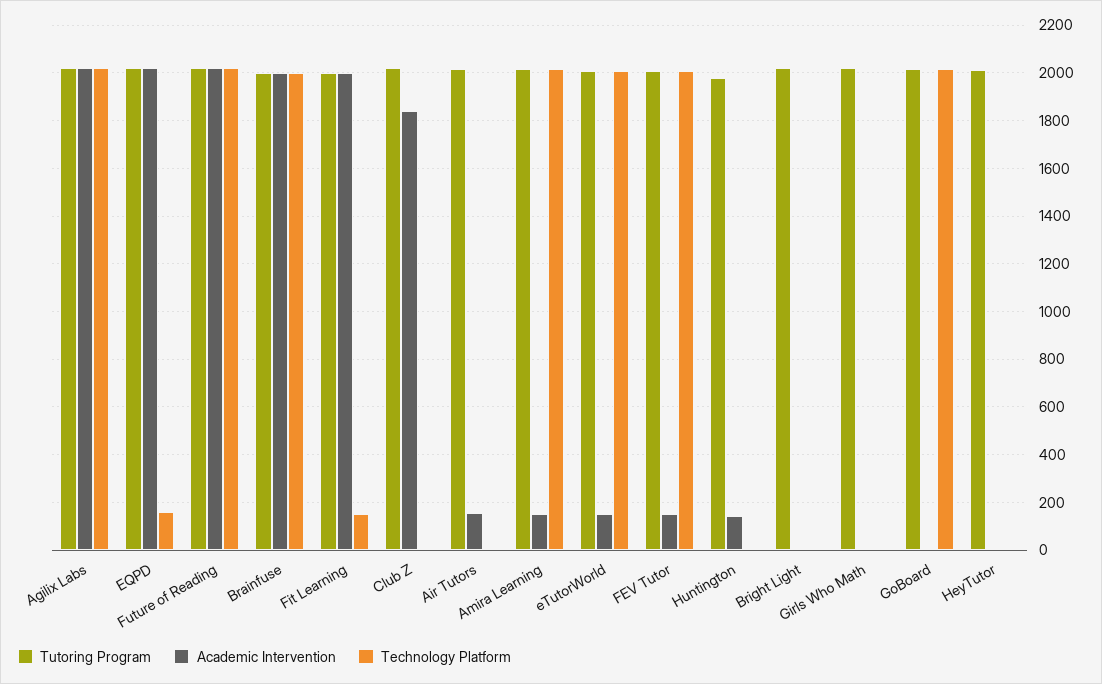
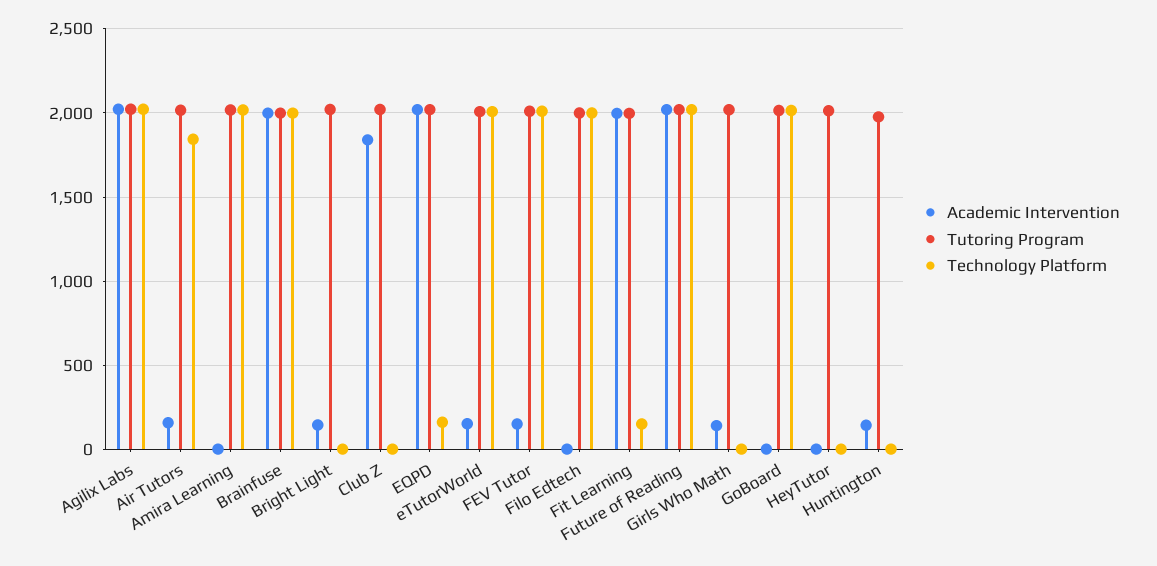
  {
    "Tutoring Program": {
      "Agilix Labs": 2000,
      "EQPD": 2000,
      "Future of Reading": 2000,
      "Brainfuse": 2000,
      "Fit Learning": 2000,
      "Club Z": 2000,
      "Air Tutors": 2000,
      "Amira Learning": 2000,
      "eTutorWorld": 2000,
      "FEV Tutor": 2000,
      "Huntington": 2000,
      "Bright Light": 2000,
      "Girls Who Math": 2000,
      "GoBoard": 2000,
-     "HeyTutor": 2000
+     "HeyTutor": 2000,
+     "Filo Edtech": 2000
    },
    "Academic Intervention": {
      "Agilix Labs": 2000,
      "EQPD": 2000,
      "Future of Reading": 2000,
      "Brainfuse": 2000,
      "Fit Learning": 2000,
      "Club Z": 1850,
      "Air Tutors": 150,
-     "Amira Learning": 150,
+     "Amira Learning": 0,
      "eTutorWorld": 150,
      "FEV Tutor": 150,
      "Huntington": 150,
-     "Bright Light": 0,
+     "Bright Light": 150,
-     "Girls Who Math": 0,
+     "Girls Who Math": 150,
      "GoBoard": 0,
-     "HeyTutor": 0
+     "HeyTutor": 0,
+     "Filo Edtech": 0
    },
    "Technology Platform": {
      "Agilix Labs": 2000,
      "EQPD": 150,
      "Future of Reading": 2000,
      "Brainfuse": 2000,
      "Fit Learning": 150,
      "Club Z": 0,
-     "Air Tutors": 0,
+     "Air Tutors": 1850,
      "Amira Learning": 2000,
      "eTutorWorld": 2000,
      "FEV Tutor": 2000,
      "Huntington": 0,
      "Bright Light": 0,
      "Girls Who Math": 0,
      "GoBoard": 2000,
-     "HeyTutor": 0
+     "HeyTutor": 0,
+     "Filo Edtech": 2000
    }
  }

